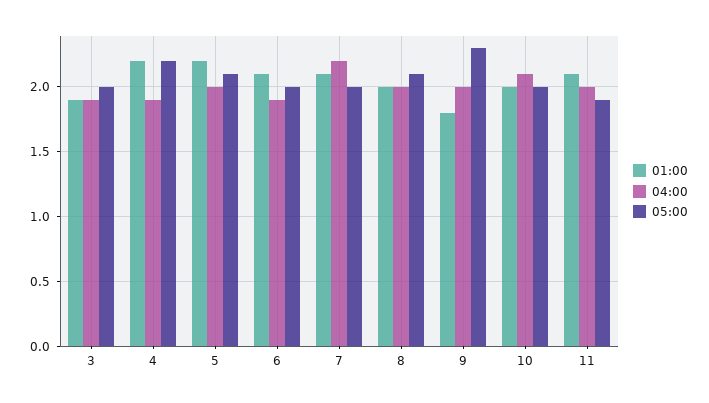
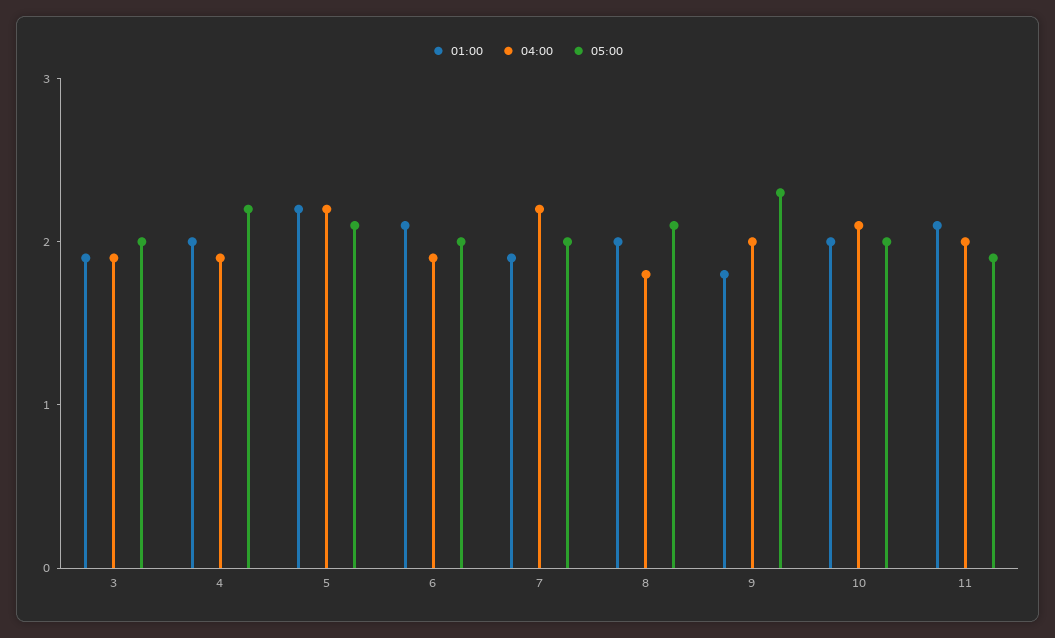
  {
    "01:00": {
      "3": 1.9,
-     "4": 2.2,
+     "4": 2,
      "5": 2.2,
      "6": 2.1,
-     "7": 2.1,
+     "7": 1.9,
      "8": 2,
      "9": 1.8,
      "10": 2,
      "11": 2.1
    },
    "04:00": {
      "3": 1.9,
      "4": 1.9,
-     "5": 2,
+     "5": 2.2,
      "6": 1.9,
      "7": 2.2,
-     "8": 2,
+     "8": 1.8,
      "9": 2,
      "10": 2.1,
      "11": 2
    },
    "05:00": {
      "3": 2,
      "4": 2.2,
      "5": 2.1,
      "6": 2,
      "7": 2,
      "8": 2.1,
      "9": 2.3,
      "10": 2,
      "11": 1.9
    }
  }

